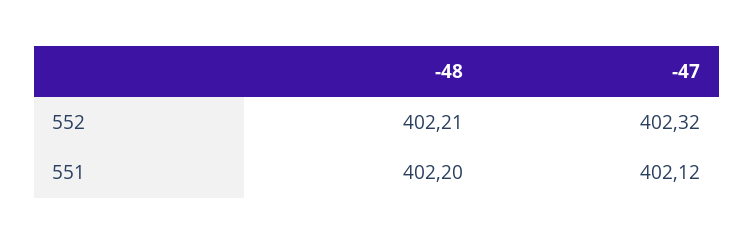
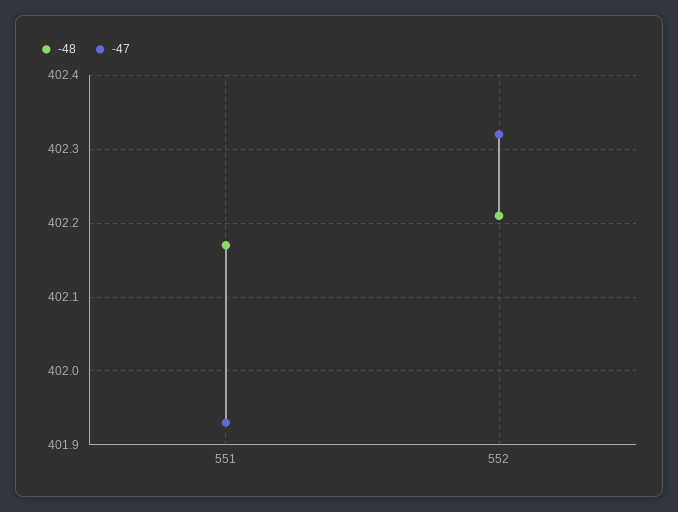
  {
    "-48": {
      "552": 402.21,
-     "551": 402.2
+     "551": 402.17
    },
    "-47": {
      "552": 402.32,
-     "551": 402.12
+     "551": 401.93
    }
  }

